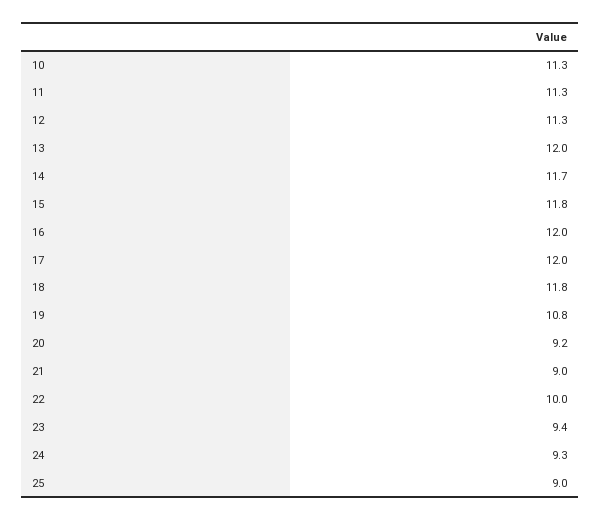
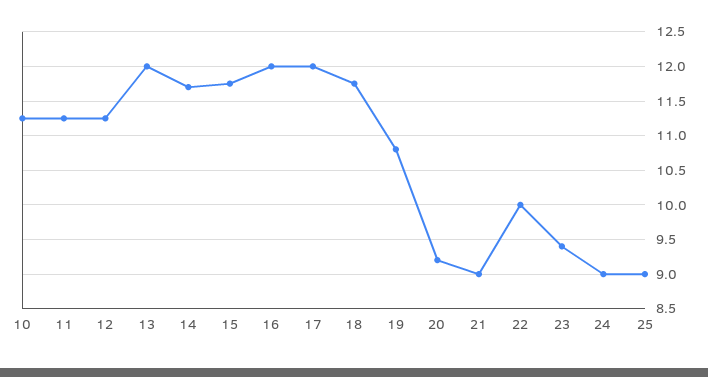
  {
    "10": 11.3,
    "11": 11.3,
    "12": 11.3,
    "13": 12,
    "14": 11.7,
    "15": 11.8,
    "16": 12,
    "17": 12,
    "18": 11.8,
    "19": 10.8,
    "20": 9.2,
    "21": 9,
    "22": 10,
    "23": 9.4,
-   "24": 9.3,
+   "24": 9,
    "25": 9
  }

